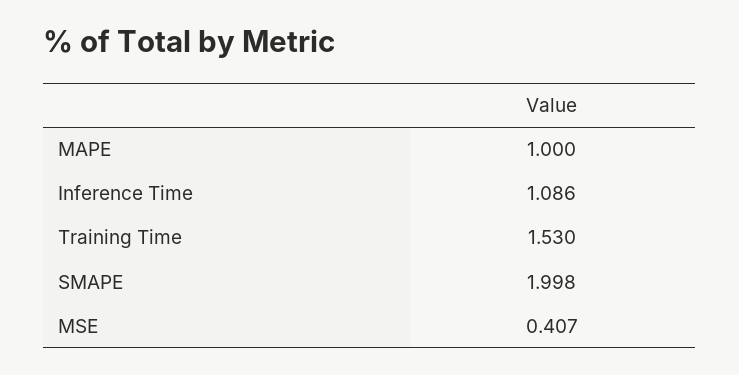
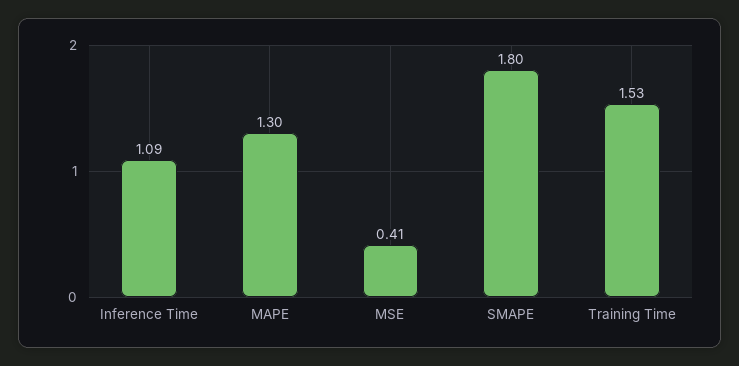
  {
-   "MAPE": 1,
+   "MAPE": 1.3,
    "Inference Time": 1.086,
    "Training Time": 1.53,
-   "SMAPE": 1.998,
+   "SMAPE": 1.8,
    "MSE": 0.407
  }

